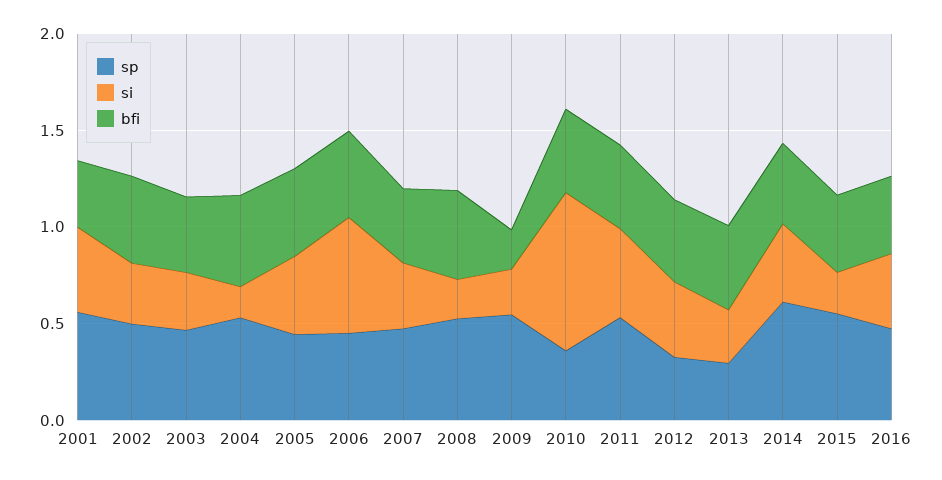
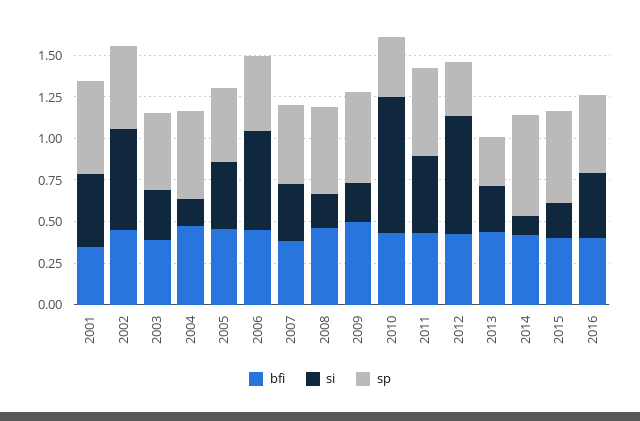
  {
    "sp": {
      "2001": 0.55,
      "2002": 0.5,
      "2003": 0.45,
      "2004": 0.55,
      "2005": 0.45,
      "2006": 0.45,
      "2007": 0.45,
      "2008": 0.55,
      "2009": 0.55,
      "2010": 0.35,
      "2011": 0.55,
      "2012": 0.35,
      "2013": 0.3,
      "2014": 0.6,
      "2015": 0.55,
      "2016": 0.45
    },
    "si": {
      "2001": 0.45,
-     "2002": 0.3,
+     "2002": 0.6,
      "2003": 0.3,
      "2004": 0.15,
      "2005": 0.4,
      "2006": 0.6,
      "2007": 0.35,
      "2008": 0.2,
      "2009": 0.25,
      "2010": 0.8,
      "2011": 0.45,
-     "2012": 0.4,
+     "2012": 0.7,
      "2013": 0.3,
-     "2014": 0.4,
+     "2014": 0.1,
      "2015": 0.2,
      "2016": 0.4
    },
    "bfi": {
      "2001": 0.35,
      "2002": 0.45,
      "2003": 0.4,
      "2004": 0.45,
      "2005": 0.45,
      "2006": 0.45,
      "2007": 0.4,
      "2008": 0.45,
-     "2009": 0.2,
+     "2009": 0.5,
      "2010": 0.45,
      "2011": 0.45,
      "2012": 0.45,
      "2013": 0.45,
      "2014": 0.4,
      "2015": 0.4,
      "2016": 0.4
    }
  }

